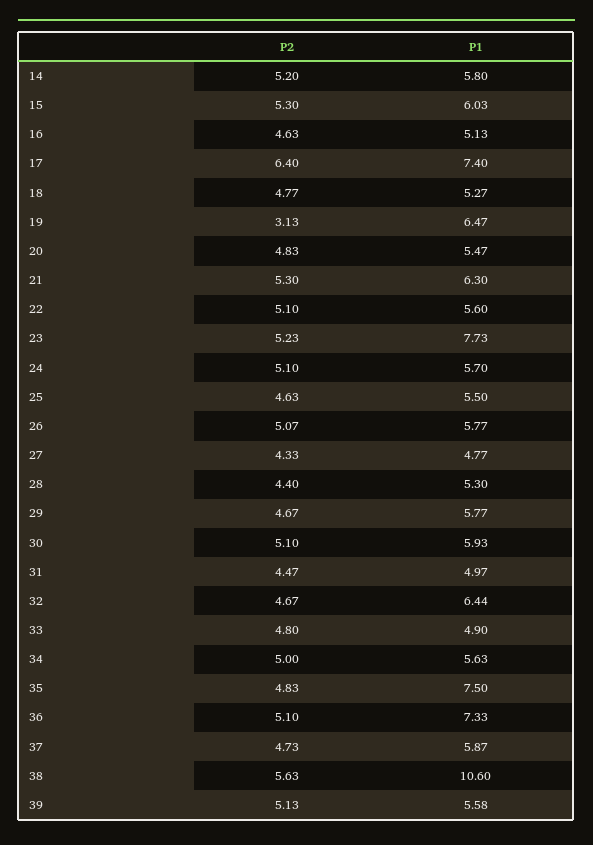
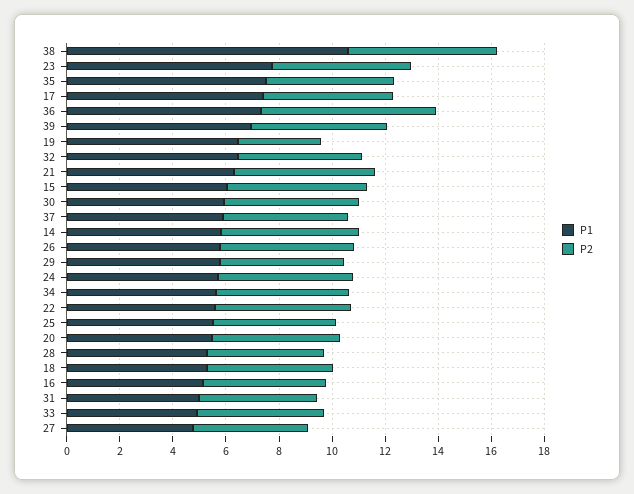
  {
    "P2": {
      "14": 5.2,
      "15": 5.3,
      "16": 4.63,
-     "17": 6.4,
+     "17": 5,
      "18": 4.77,
      "19": 3.13,
      "20": 4.83,
      "21": 5.3,
      "22": 5.1,
      "23": 5.23,
      "24": 5.1,
      "25": 4.63,
      "26": 5.07,
      "27": 4.33,
      "28": 4.4,
      "29": 4.67,
      "30": 5.1,
      "31": 4.47,
      "32": 4.67,
      "33": 4.8,
      "34": 5,
      "35": 4.83,
-     "36": 5.1,
+     "36": 6.5,
      "37": 4.73,
      "38": 5.63,
      "39": 5.13
    },
    "P1": {
      "14": 5.8,
      "15": 6.03,
      "16": 5.13,
      "17": 7.4,
      "18": 5.27,
      "19": 6.47,
      "20": 5.47,
      "21": 6.3,
      "22": 5.6,
      "23": 7.73,
      "24": 5.7,
      "25": 5.5,
      "26": 5.77,
      "27": 4.77,
      "28": 5.3,
      "29": 5.77,
      "30": 5.93,
      "31": 4.97,
      "32": 6.44,
      "33": 4.9,
      "34": 5.63,
      "35": 7.5,
      "36": 7.33,
      "37": 5.87,
      "38": 10.6,
-     "39": 5.58
+     "39": 7
    }
  }

